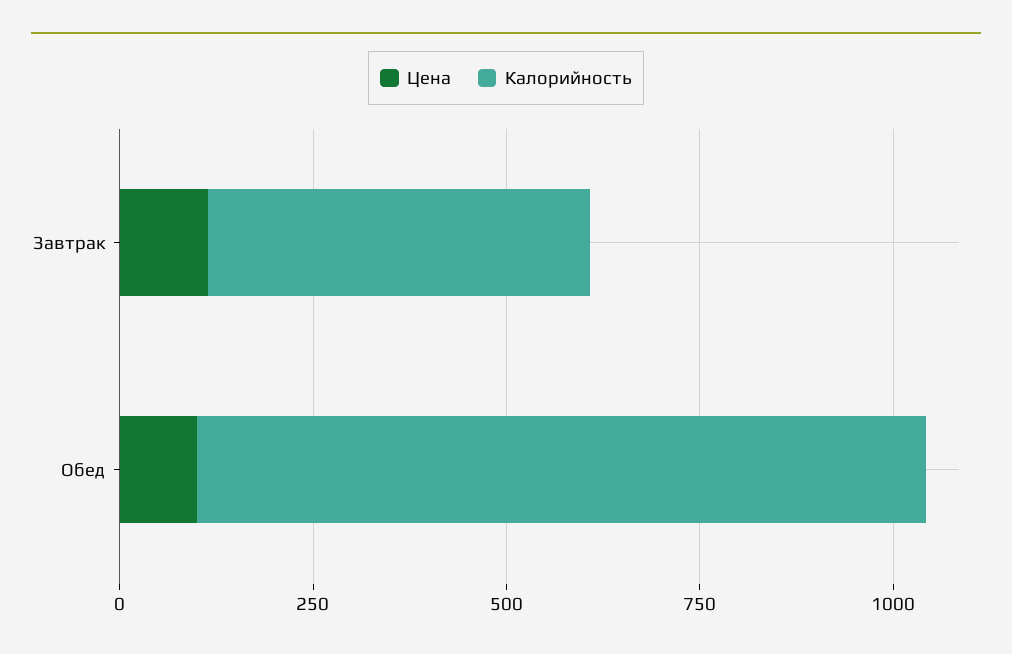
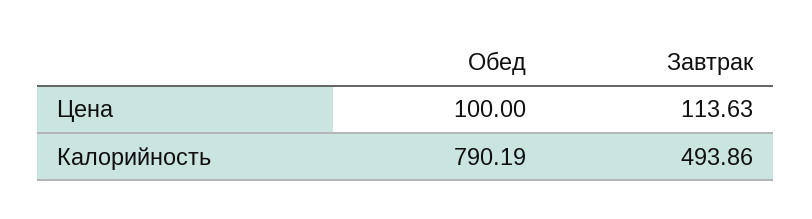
  {
    "Цена": {
      "Завтрак": 113.63,
      "Обед": 100
    },
    "Калорийность": {
      "Завтрак": 493.86,
-     "Обед": 950
+     "Обед": 790.19
    }
  }

